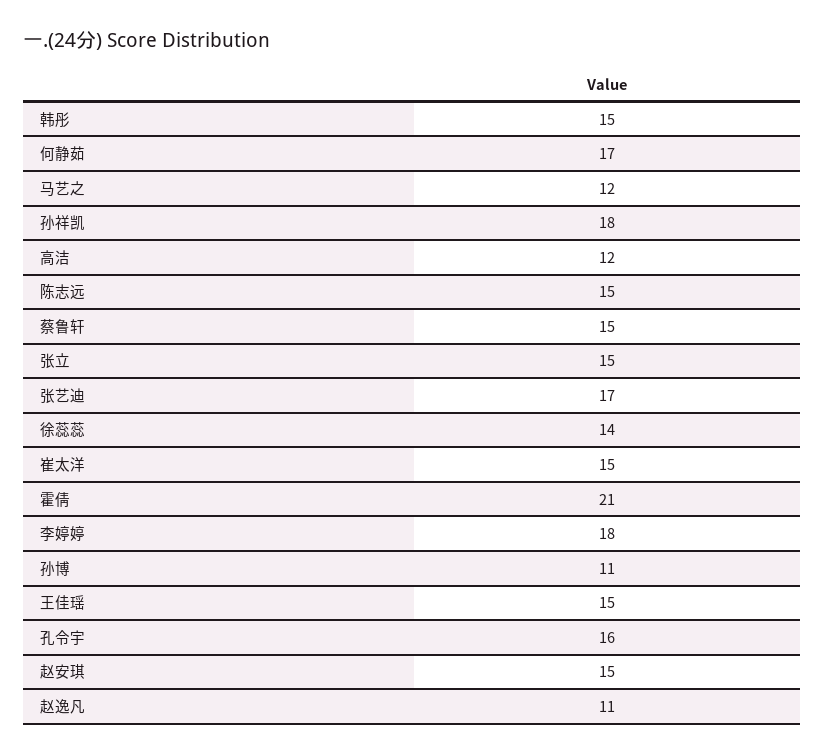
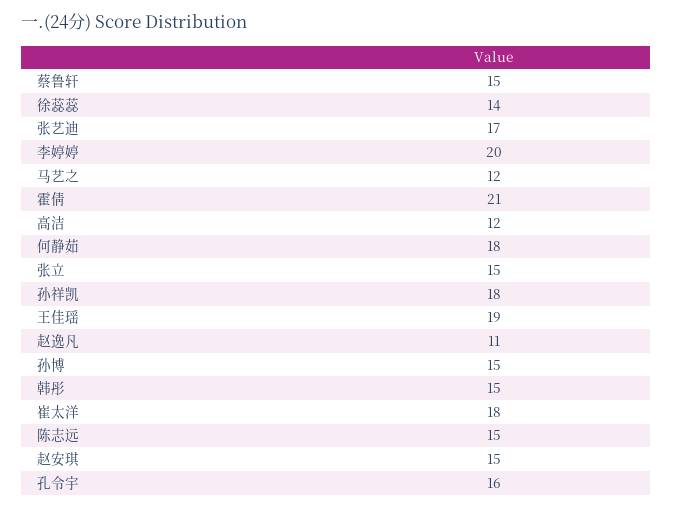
  {
    "韩彤": 15,
-   "何静茹": 17,
+   "何静茹": 18,
    "马艺之": 12,
    "孙祥凯": 18,
    "高洁": 12,
    "陈志远": 15,
    "蔡鲁轩": 15,
    "张立": 15,
    "张艺迪": 17,
    "徐蕊蕊": 14,
-   "崔太洋": 15,
+   "崔太洋": 18,
    "霍倩": 21,
-   "李婷婷": 18,
+   "李婷婷": 20,
-   "孙博": 11,
+   "孙博": 15,
-   "王佳瑶": 15,
+   "王佳瑶": 19,
    "孔令宇": 16,
    "赵安琪": 15,
    "赵逸凡": 11
  }

